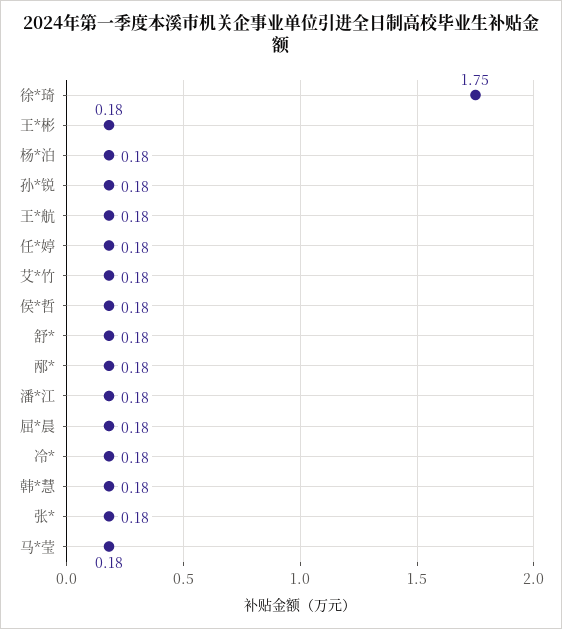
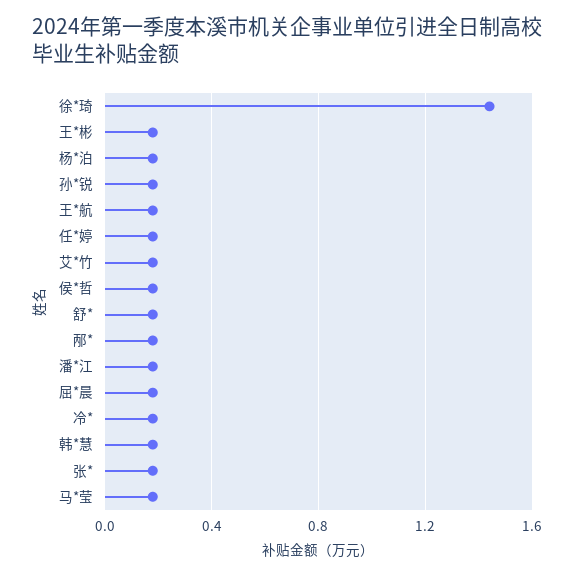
  {
-   "徐*琦": 1.75,
+   "徐*琦": 1.45,
    "王*彬": 0.18,
    "杨*泊": 0.18,
    "孙*锐": 0.18,
    "王*航": 0.18,
    "任*婷": 0.18,
    "艾*竹": 0.18,
    "侯*哲": 0.18,
    "舒*": 0.18,
    "邴*": 0.18,
    "潘*江": 0.18,
    "屈*晨": 0.18,
    "冷*": 0.18,
    "韩*慧": 0.18,
    "张*": 0.18,
    "马*莹": 0.18
  }

